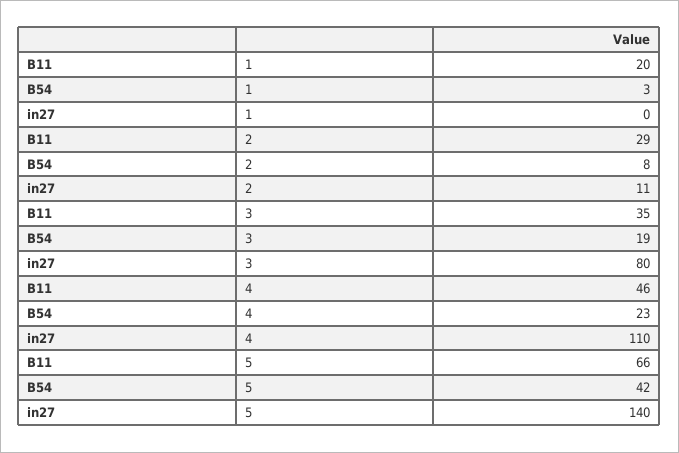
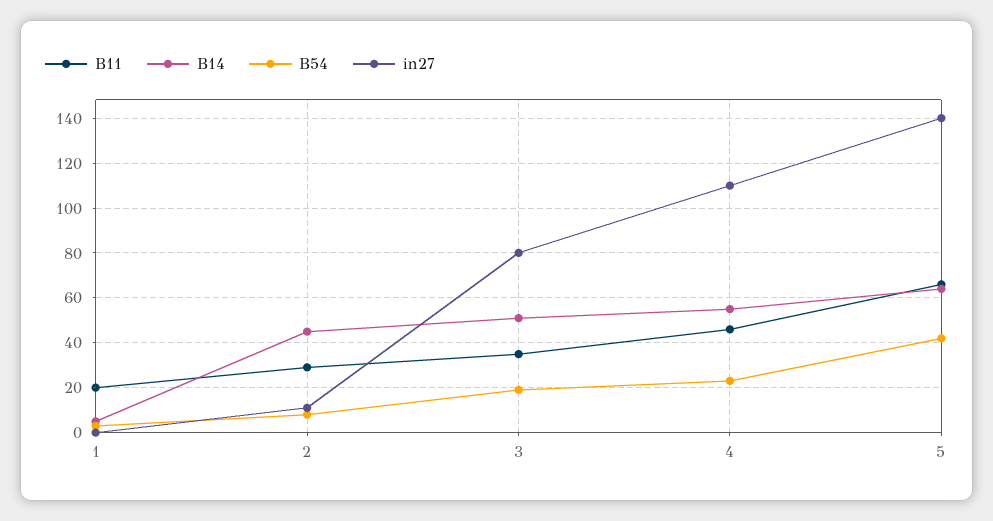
  {
    "B11": {
      "1": 20,
      "2": 29,
      "3": 35,
      "4": 46,
      "5": 66
    },
    "B54": {
      "1": 3,
      "2": 8,
      "3": 19,
      "4": 23,
      "5": 42
    },
    "in27": {
      "1": 0,
      "2": 11,
      "3": 80,
      "4": 110,
      "5": 140
-   }
+   },
+   "B14": {
+     "1": 5,
+     "2": 45,
+     "3": 50,
+     "4": 55,
+     "5": 65
+   }
  }

